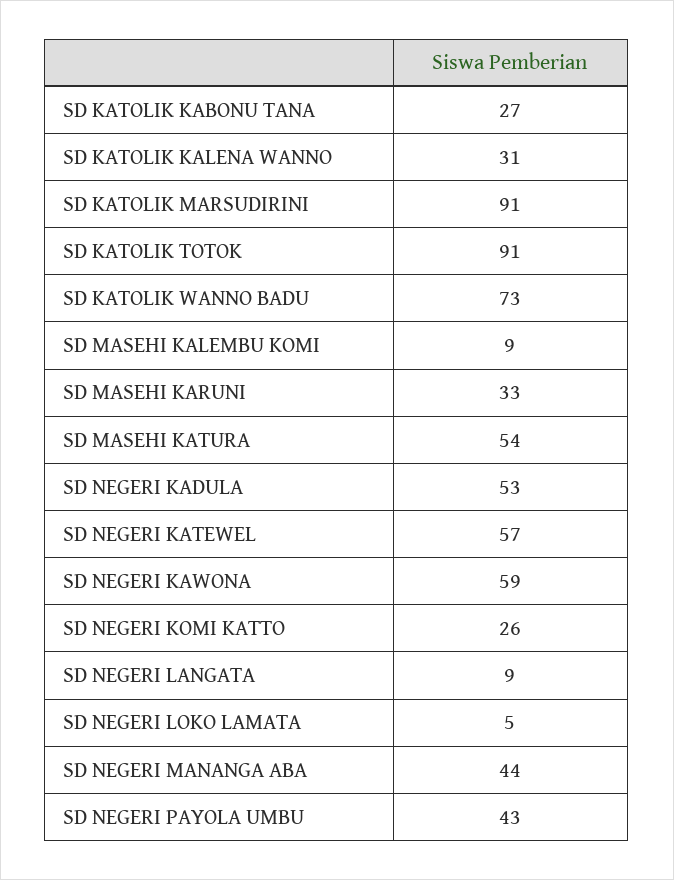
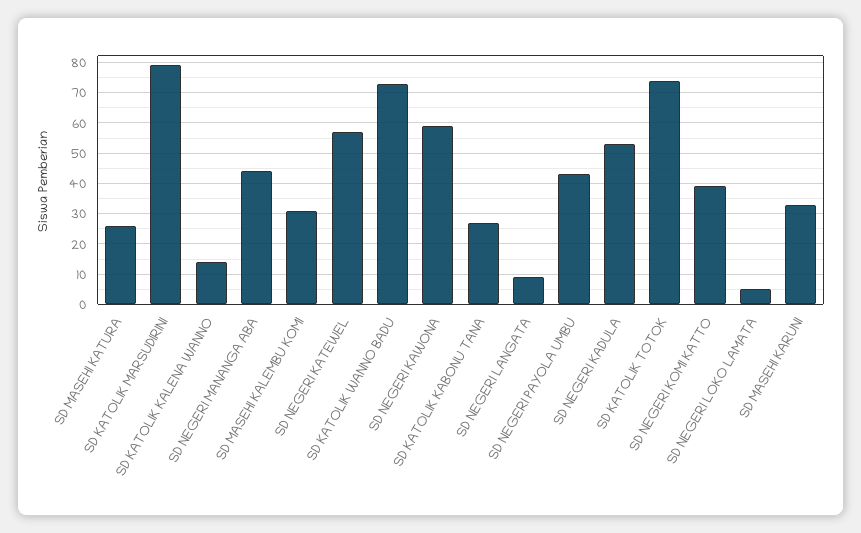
  {
    "SD KATOLIK KABONU TANA": 27,
-   "SD KATOLIK KALENA WANNO": 31,
+   "SD KATOLIK KALENA WANNO": 15,
-   "SD KATOLIK MARSUDIRINI": 91,
+   "SD KATOLIK MARSUDIRINI": 80,
-   "SD KATOLIK TOTOK": 91,
+   "SD KATOLIK TOTOK": 75,
    "SD KATOLIK WANNO BADU": 73,
-   "SD MASEHI KALEMBU KOMI": 9,
+   "SD MASEHI KALEMBU KOMI": 30,
    "SD MASEHI KARUNI": 33,
-   "SD MASEHI KATURA": 54,
+   "SD MASEHI KATURA": 25,
    "SD NEGERI KADULA": 53,
    "SD NEGERI KATEWEL": 57,
    "SD NEGERI KAWONA": 59,
-   "SD NEGERI KOMI KATTO": 26,
+   "SD NEGERI KOMI KATTO": 40,
    "SD NEGERI LANGATA": 9,
    "SD NEGERI LOKO LAMATA": 5,
    "SD NEGERI MANANGA ABA": 44,
    "SD NEGERI PAYOLA UMBU": 43
  }

